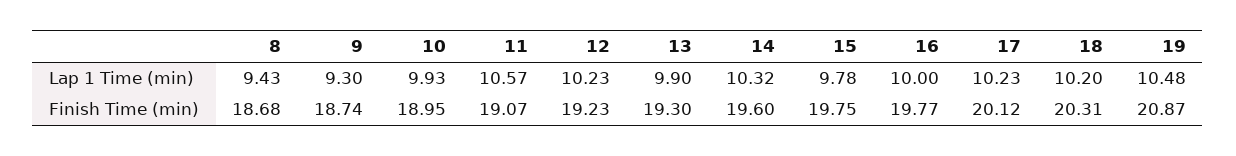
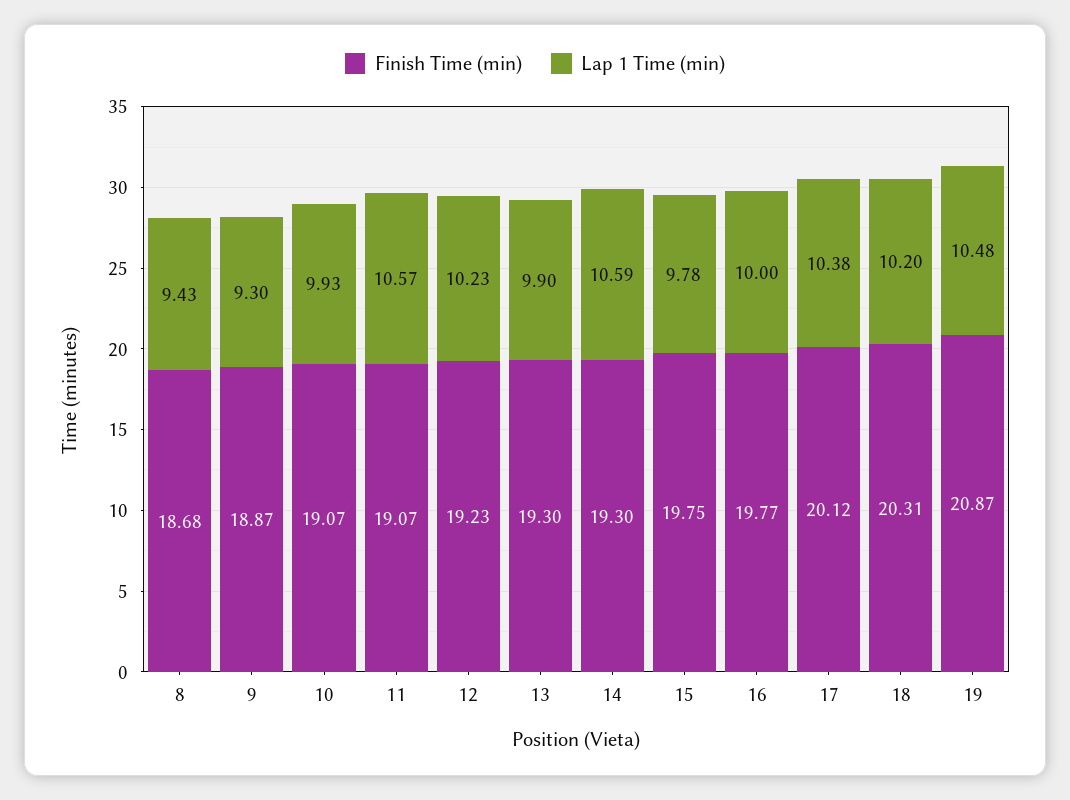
  {
    "Lap 1 Time (min)": {
      "8": 9.43,
      "9": 9.3,
      "10": 9.93,
      "11": 10.57,
      "12": 10.23,
      "13": 9.9,
-     "14": 10.32,
+     "14": 10.59,
      "15": 9.78,
      "16": 10,
-     "17": 10.23,
+     "17": 10.38,
      "18": 10.2,
      "19": 10.48
    },
    "Finish Time (min)": {
      "8": 18.68,
-     "9": 18.74,
+     "9": 18.87,
-     "10": 18.95,
+     "10": 19.07,
      "11": 19.07,
      "12": 19.23,
      "13": 19.3,
-     "14": 19.6,
+     "14": 19.3,
      "15": 19.75,
      "16": 19.77,
      "17": 20.12,
      "18": 20.31,
      "19": 20.87
    }
  }

